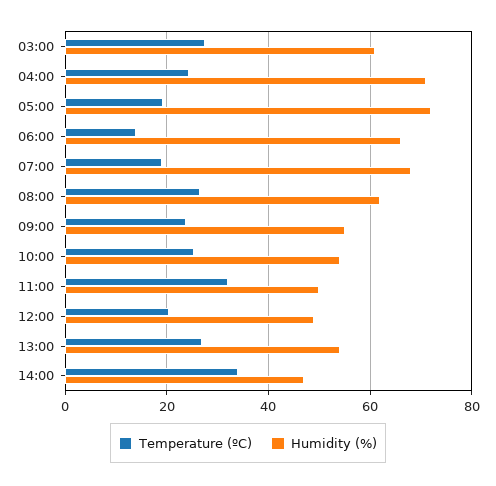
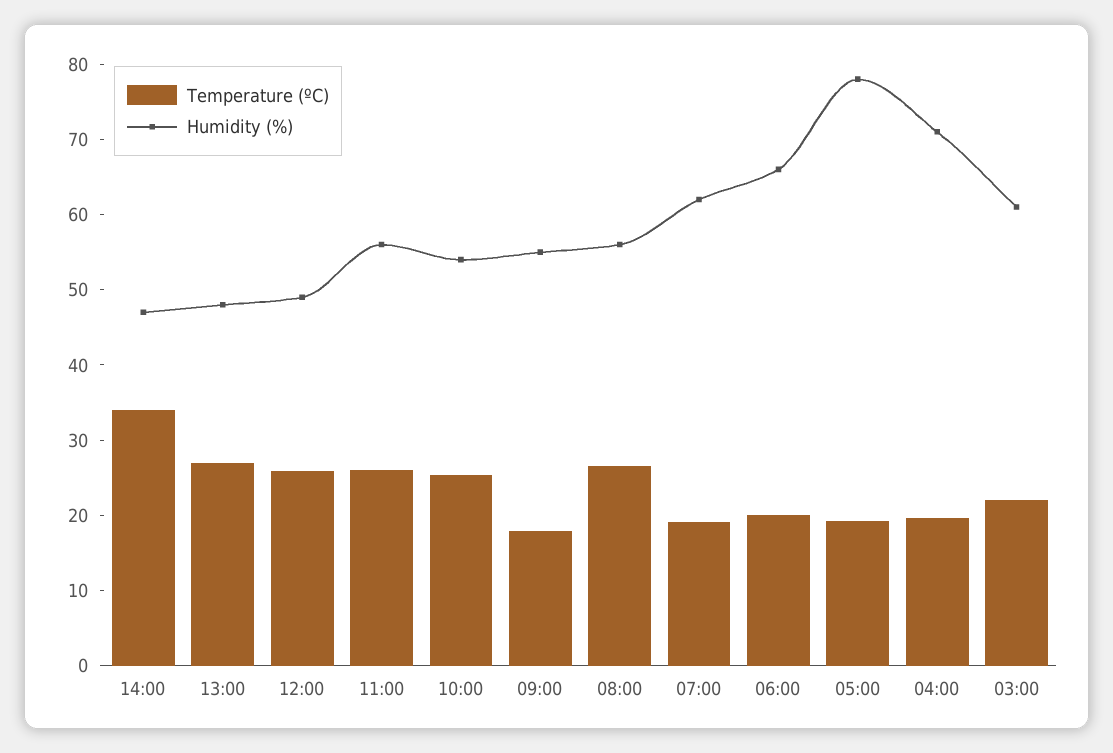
  {
    "Temperature (ºC)": {
-     "03:00": 28,
+     "03:00": 22,
-     "04:00": 24,
+     "04:00": 20,
      "05:00": 20,
-     "06:00": 14,
+     "06:00": 20,
      "07:00": 20,
      "08:00": 26,
-     "09:00": 24,
+     "09:00": 18,
      "10:00": 26,
-     "11:00": 32,
+     "11:00": 26,
-     "12:00": 20,
+     "12:00": 26,
      "13:00": 26,
      "14:00": 34
    },
    "Humidity (%)": {
      "03:00": 62,
      "04:00": 72,
-     "05:00": 72,
+     "05:00": 78,
      "06:00": 66,
-     "07:00": 68,
+     "07:00": 62,
-     "08:00": 62,
+     "08:00": 56,
      "09:00": 56,
      "10:00": 54,
-     "11:00": 50,
+     "11:00": 56,
      "12:00": 50,
-     "13:00": 54,
+     "13:00": 48,
      "14:00": 48
    }
  }

